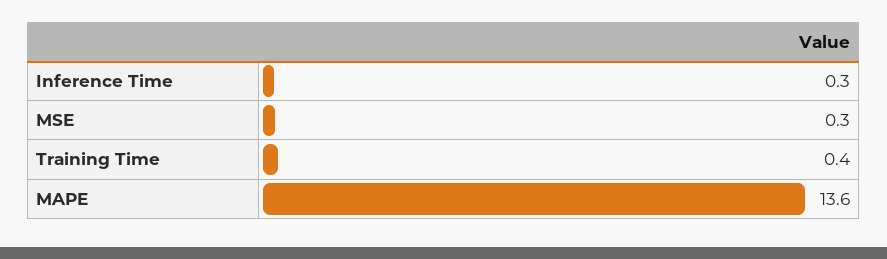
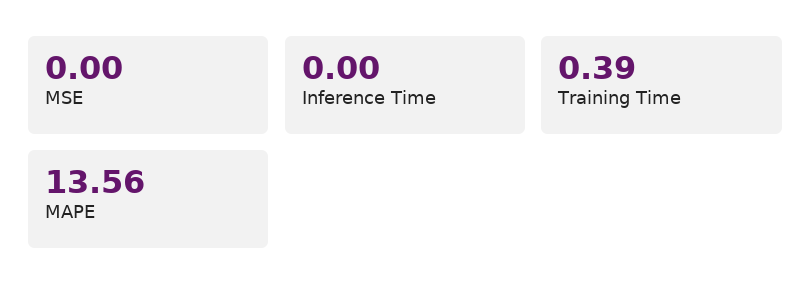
  {
-   "Inference Time": 0.3,
+   "Inference Time": 0,
-   "MSE": 0.3,
+   "MSE": 0,
    "Training Time": 0.39,
    "MAPE": 13.56
  }

